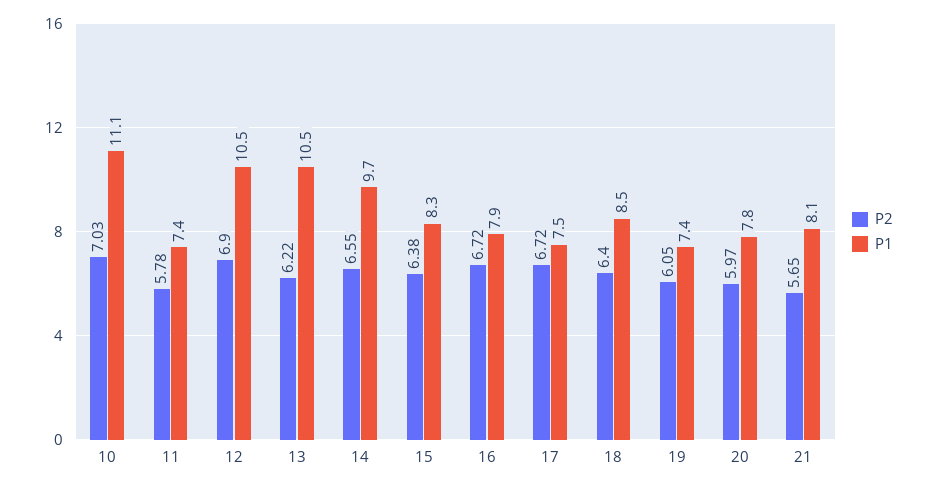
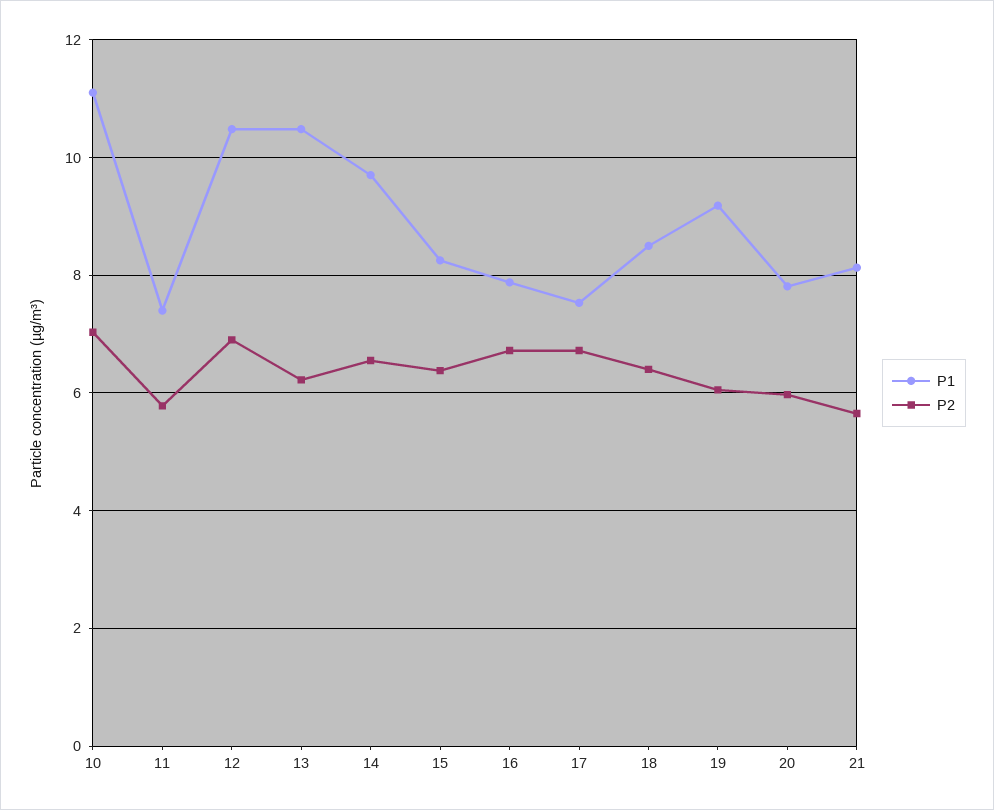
  {
    "P2": {
      "10": 7.03,
      "11": 5.78,
      "12": 6.9,
      "13": 6.22,
      "14": 6.55,
      "15": 6.38,
      "16": 6.72,
      "17": 6.72,
      "18": 6.4,
      "19": 6.05,
      "20": 5.97,
      "21": 5.65
    },
    "P1": {
      "10": 11.1,
      "11": 7.4,
      "12": 10.5,
      "13": 10.5,
      "14": 9.7,
      "15": 8.3,
      "16": 7.9,
      "17": 7.5,
      "18": 8.5,
-     "19": 7.4,
+     "19": 9.2,
      "20": 7.8,
      "21": 8.1
    }
  }

